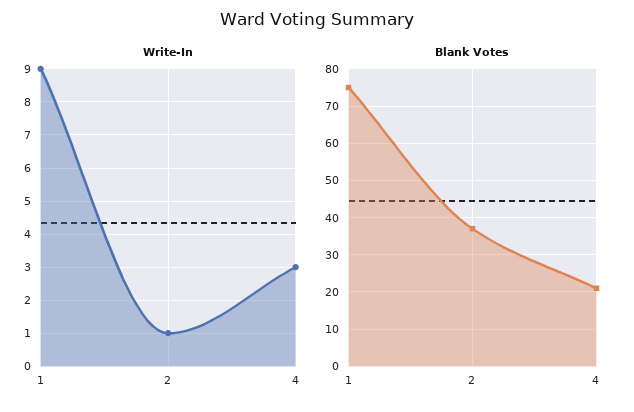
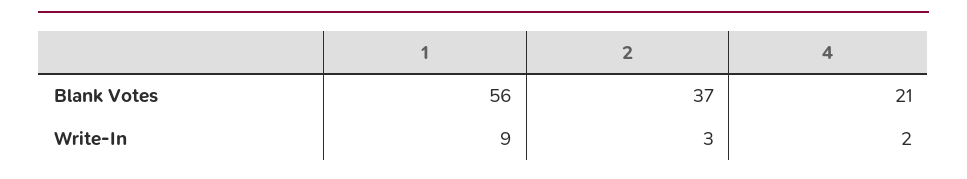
  {
    "Write-In": {
      "1": 9,
-     "2": 1,
+     "2": 3,
-     "4": 3
+     "4": 2
    },
    "Blank Votes": {
-     "1": 75,
+     "1": 56,
      "2": 37,
      "4": 21
    }
  }

